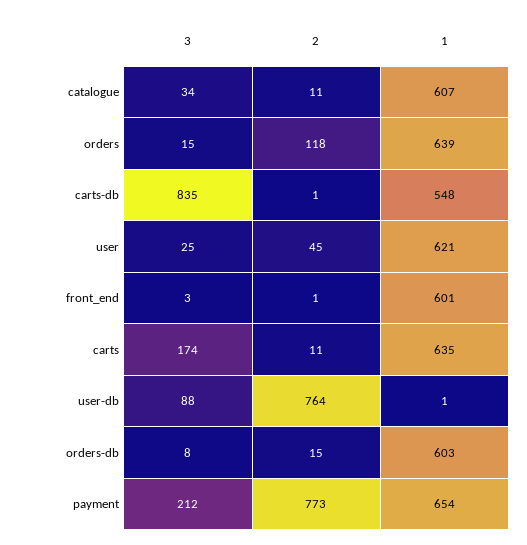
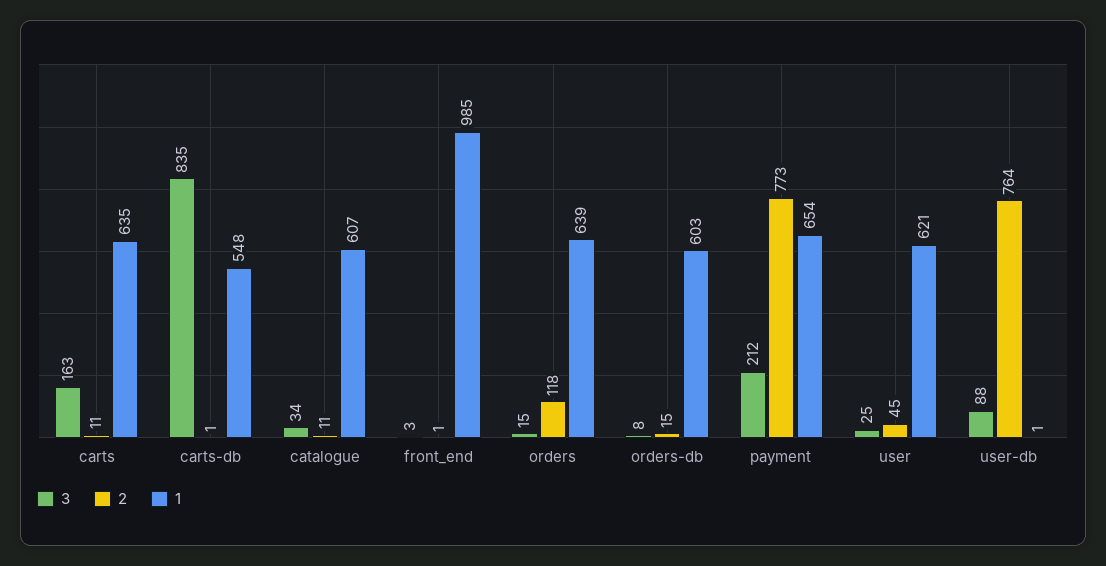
  {
    "3": {
      "catalogue": 34,
      "orders": 15,
      "carts-db": 835,
      "user": 25,
      "front_end": 3,
-     "carts": 174,
+     "carts": 163,
      "user-db": 88,
      "orders-db": 8,
      "payment": 212
    },
    "2": {
      "catalogue": 11,
      "orders": 118,
      "carts-db": 1,
      "user": 45,
      "front_end": 1,
      "carts": 11,
      "user-db": 764,
      "orders-db": 15,
      "payment": 773
    },
    "1": {
      "catalogue": 607,
      "orders": 639,
      "carts-db": 548,
      "user": 621,
-     "front_end": 601,
+     "front_end": 985,
      "carts": 635,
      "user-db": 1,
      "orders-db": 603,
      "payment": 654
    }
  }

